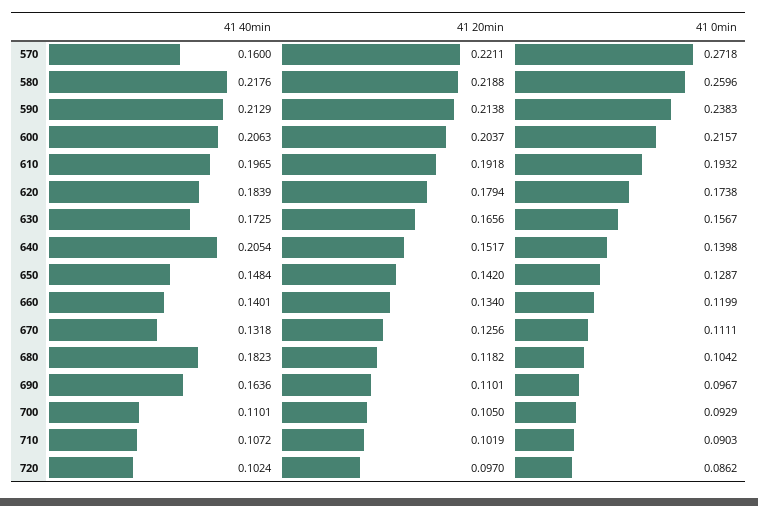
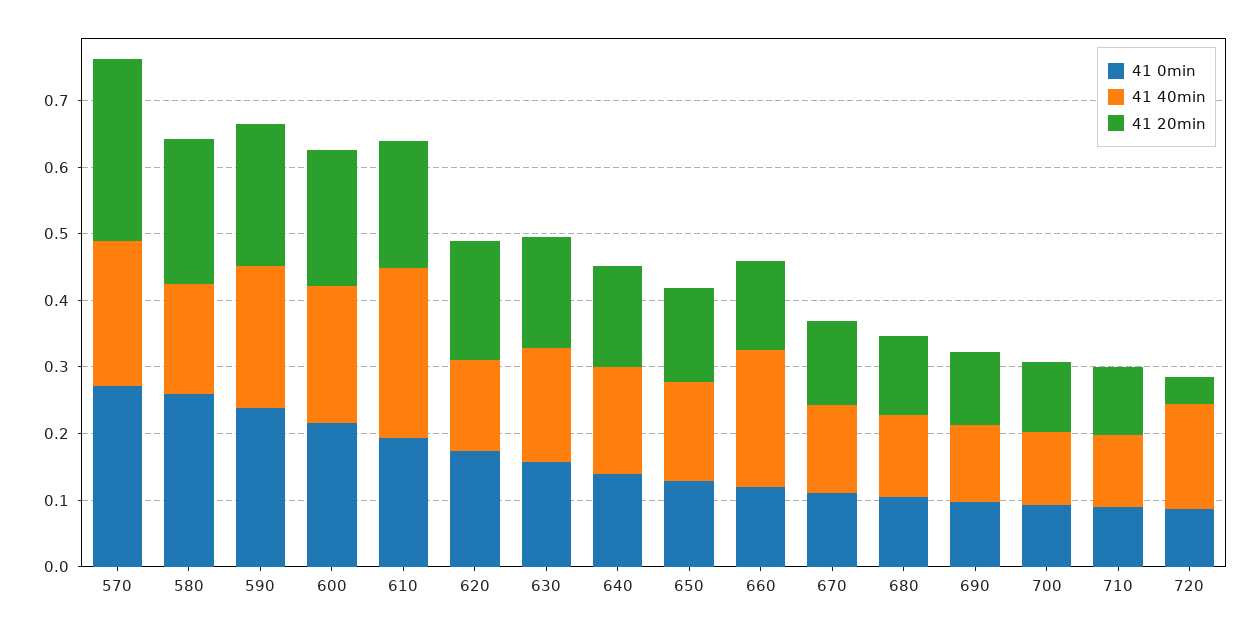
  {
    "41 40min": {
-     "570": 0.16,
+     "570": 0.22,
-     "580": 0.2176,
+     "580": 0.16,
      "590": 0.2129,
      "600": 0.2063,
-     "610": 0.1965,
+     "610": 0.26,
-     "620": 0.1839,
+     "620": 0.14,
      "630": 0.1725,
-     "640": 0.2054,
+     "640": 0.16,
      "650": 0.1484,
-     "660": 0.1401,
+     "660": 0.2,
      "670": 0.1318,
-     "680": 0.1823,
+     "680": 0.12,
-     "690": 0.1636,
+     "690": 0.12,
      "700": 0.1101,
      "710": 0.1072,
-     "720": 0.1024
+     "720": 0.16
    },
    "41 20min": {
-     "570": 0.2211,
+     "570": 0.28,
      "580": 0.2188,
      "590": 0.2138,
      "600": 0.2037,
      "610": 0.1918,
      "620": 0.1794,
      "630": 0.1656,
      "640": 0.1517,
      "650": 0.142,
      "660": 0.134,
      "670": 0.1256,
      "680": 0.1182,
      "690": 0.1101,
      "700": 0.105,
      "710": 0.1019,
-     "720": 0.097
+     "720": 0.04
    },
    "41 0min": {
      "570": 0.2718,
      "580": 0.2596,
      "590": 0.2383,
      "600": 0.2157,
      "610": 0.1932,
      "620": 0.1738,
      "630": 0.1567,
      "640": 0.1398,
      "650": 0.1287,
      "660": 0.1199,
      "670": 0.1111,
      "680": 0.1042,
      "690": 0.0967,
      "700": 0.0929,
      "710": 0.0903,
      "720": 0.0862
    }
  }

